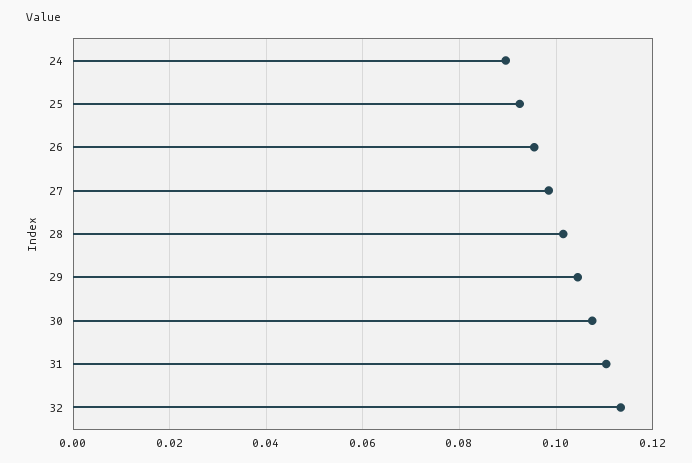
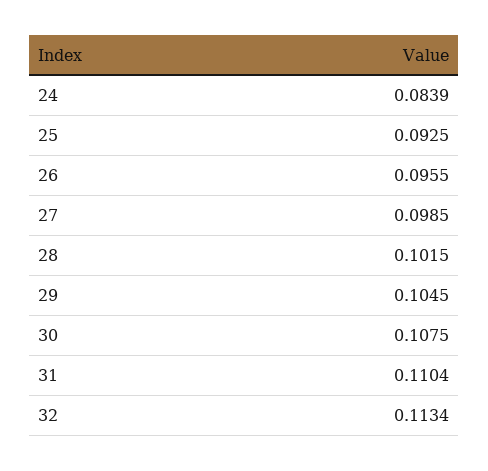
  {
-   "24": 0.09,
+   "24": 0.0839,
    "25": 0.0925,
    "26": 0.0955,
    "27": 0.0985,
    "28": 0.1015,
    "29": 0.1045,
    "30": 0.1075,
    "31": 0.1104,
    "32": 0.1134
  }

